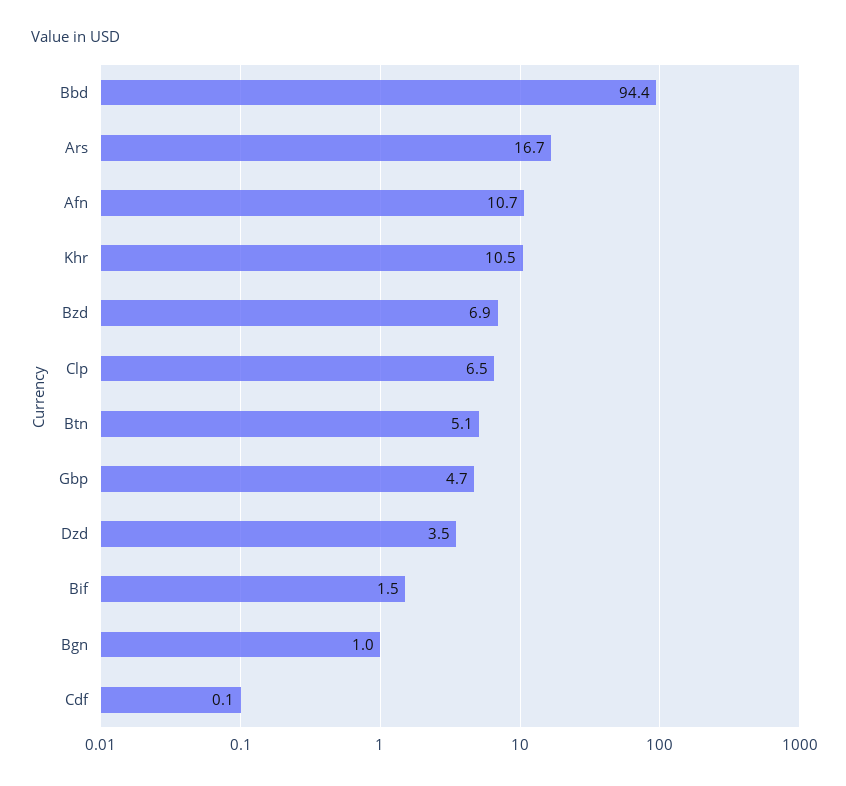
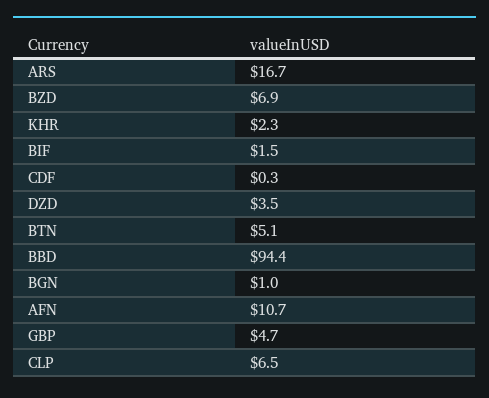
  {
    "Bbd": 94.4,
    "Ars": 16.7,
    "Afn": 10.7,
-   "Khr": 10.5,
+   "Khr": 2.3,
    "Bzd": 6.9,
    "Clp": 6.5,
    "Btn": 5.1,
    "Gbp": 4.7,
    "Dzd": 3.5,
    "Bif": 1.5,
    "Bgn": 1,
-   "Cdf": 0.1
+   "Cdf": 0.3
  }

